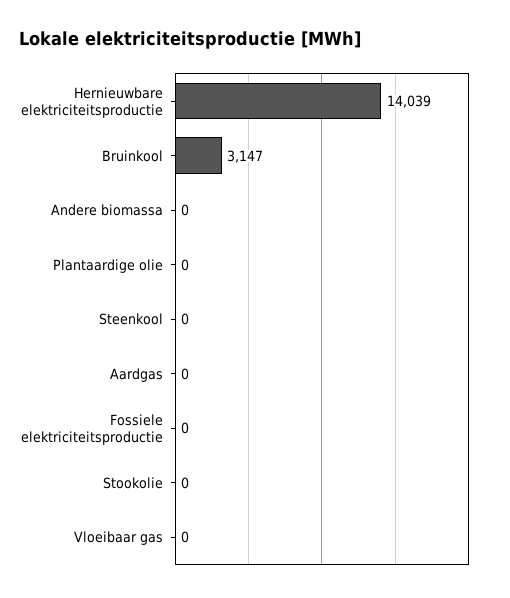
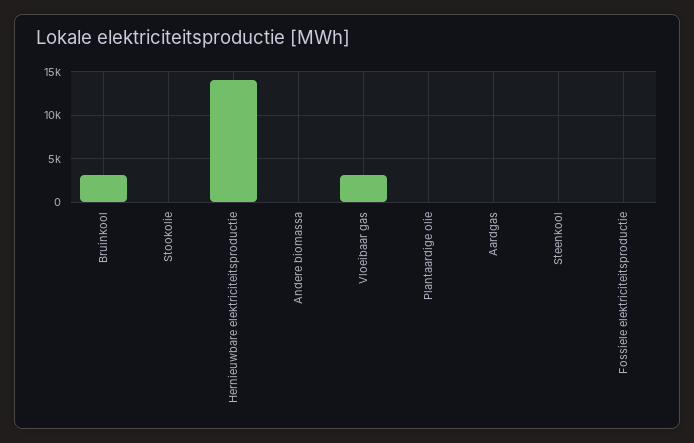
  {
    "Hernieuwbare elektriciteitsproductie": 14039,
    "Bruinkool": 3147,
    "Andere biomassa": 0,
    "Plantaardige olie": 0,
    "Steenkool": 0,
    "Aardgas": 0,
    "Fossiele elektriciteitsproductie": 0,
    "Stookolie": 0,
-   "Vloeibaar gas": 0
+   "Vloeibaar gas": 3000
  }

